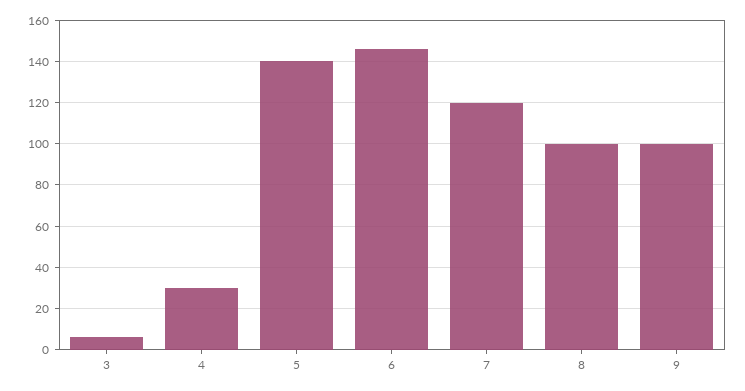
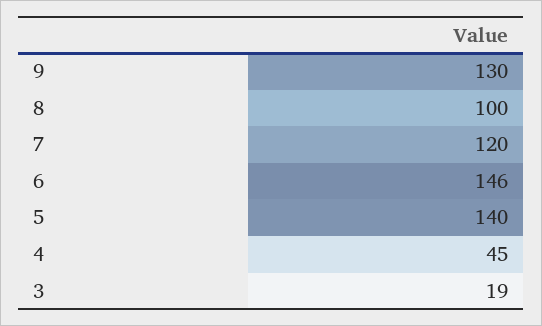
  {
-   "3": 5,
+   "3": 19,
-   "4": 30,
+   "4": 45,
    "5": 140,
    "6": 146,
    "7": 120,
    "8": 100,
-   "9": 100
+   "9": 130
  }

